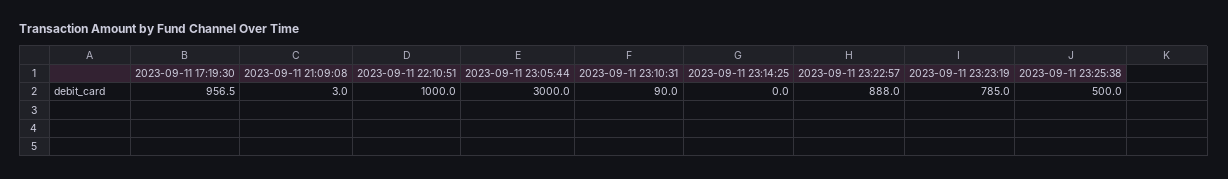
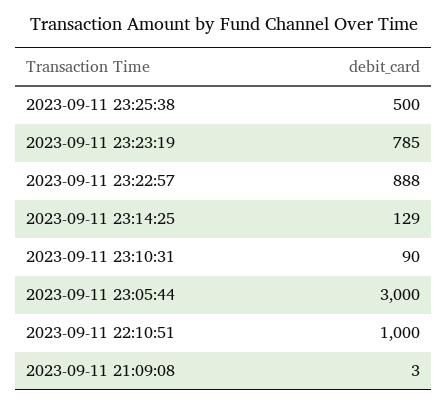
  {
-   "2023-09-11 17:19:30": 956.5,
    "2023-09-11 21:09:08": 3,
    "2023-09-11 22:10:51": 1000,
    "2023-09-11 23:05:44": 3000,
    "2023-09-11 23:10:31": 90,
-   "2023-09-11 23:14:25": 0,
+   "2023-09-11 23:14:25": 129,
    "2023-09-11 23:22:57": 888,
    "2023-09-11 23:23:19": 785,
    "2023-09-11 23:25:38": 500
  }

